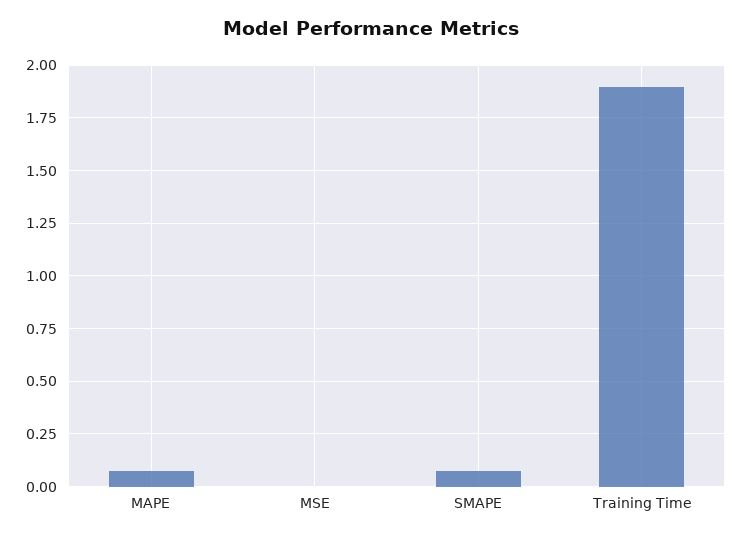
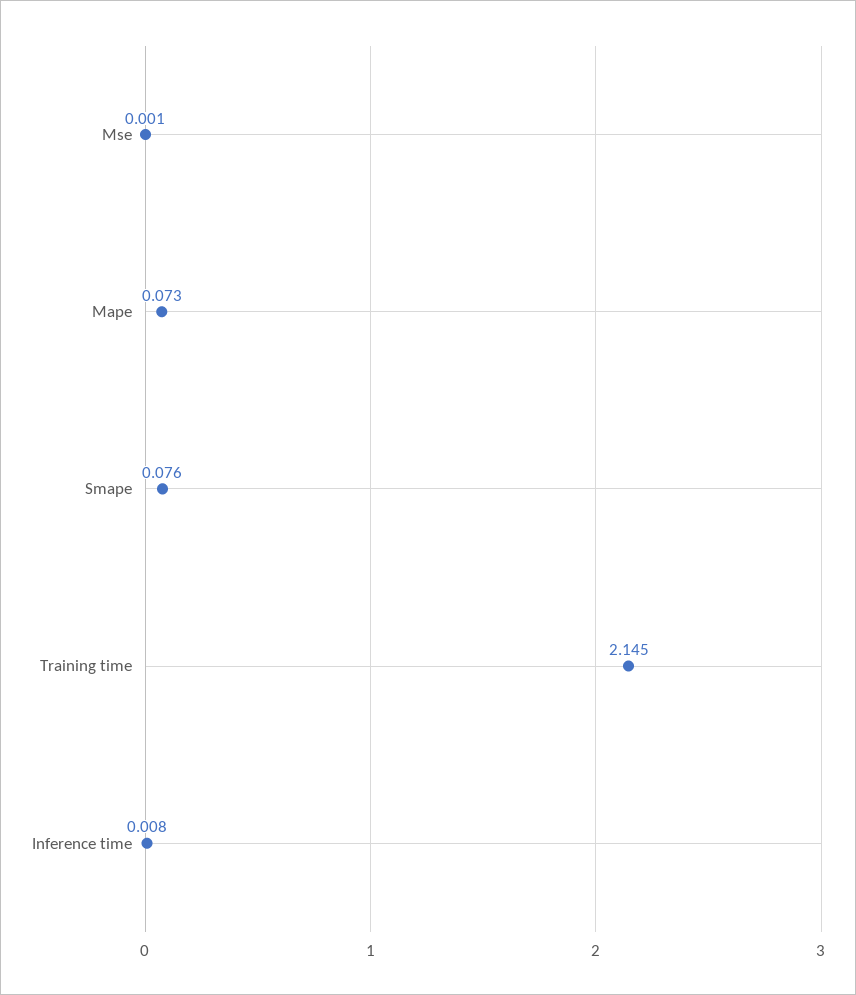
  {
    "MAPE": 0.073,
    "MSE": 0.001,
    "SMAPE": 0.076,
-   "Training Time": 1.9
+   "Training Time": 2.145,
+   "Inference time": 0.008
  }

